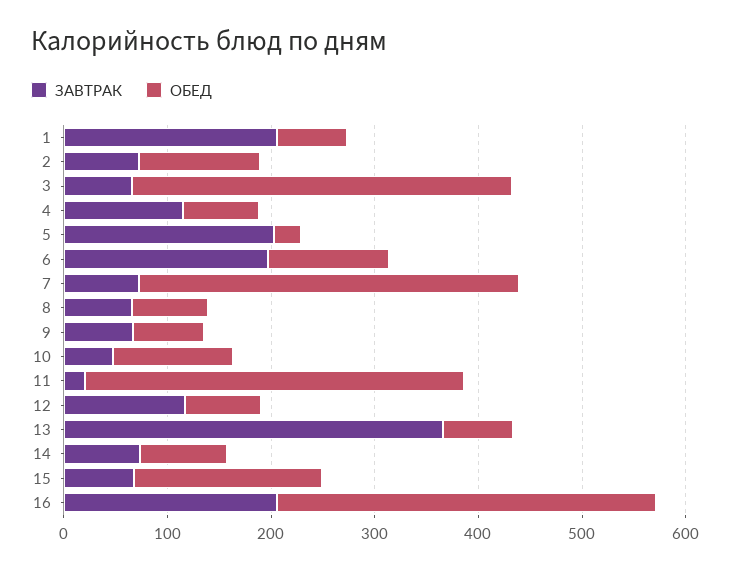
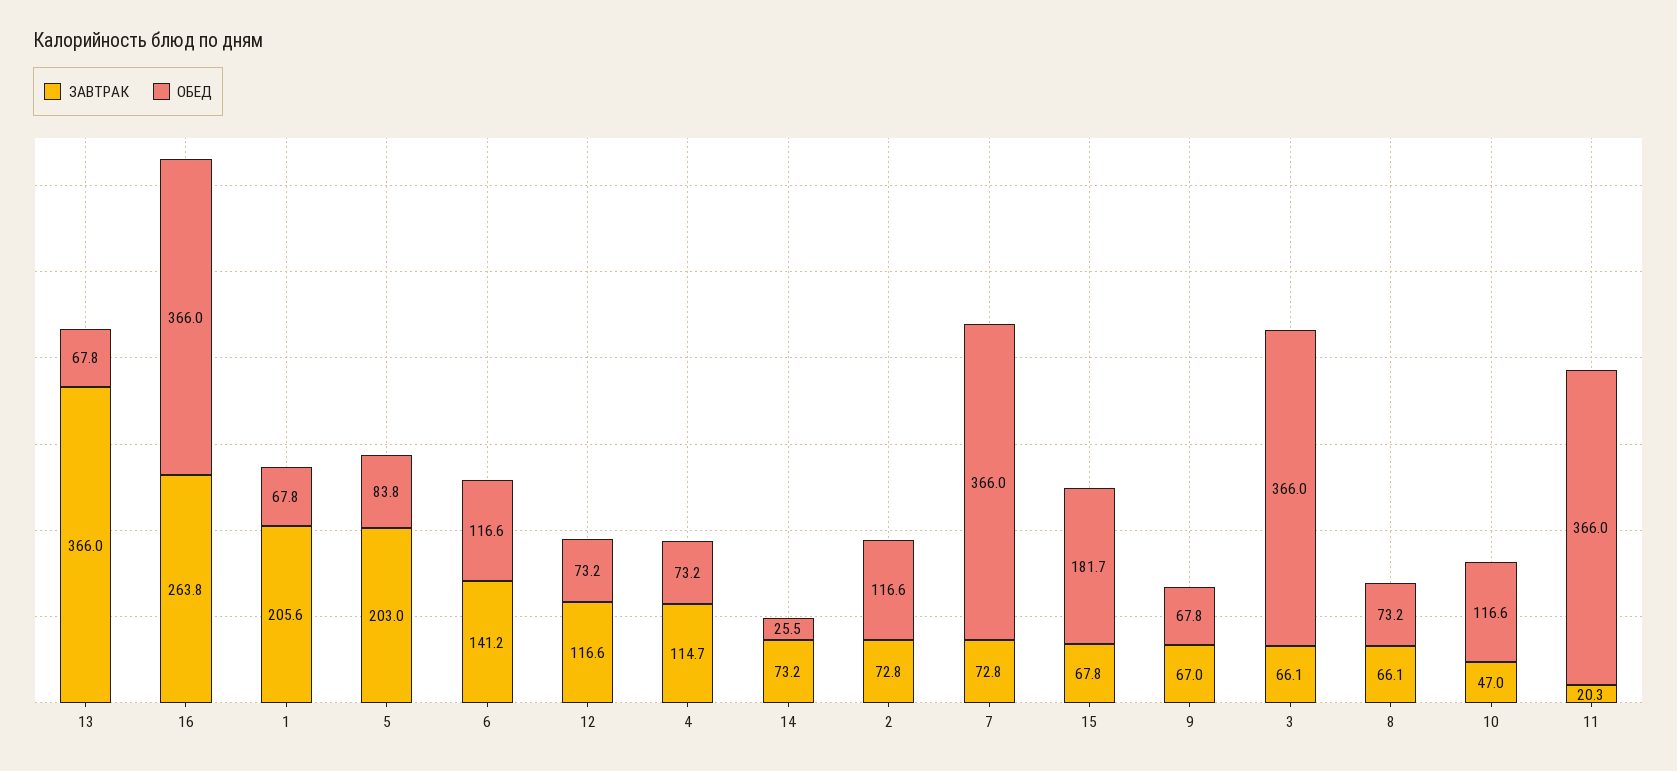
  {
    "ЗАВТРАК": {
      "1": 205.6,
      "2": 72.8,
      "3": 66.1,
      "4": 114.7,
      "5": 203,
-     "6": 200,
+     "6": 141.2,
      "7": 72.8,
      "8": 66.1,
      "9": 67,
      "10": 47,
      "11": 20.3,
      "12": 116.6,
      "13": 366,
      "14": 73.2,
      "15": 67.8,
-     "16": 200
+     "16": 263.8
    },
    "ОБЕД": {
      "1": 67.8,
      "2": 116.6,
      "3": 366,
      "4": 73.2,
-     "5": 20,
+     "5": 83.8,
      "6": 116.6,
      "7": 366,
      "8": 73.2,
      "9": 67.8,
      "10": 116.6,
      "11": 366,
      "12": 73.2,
      "13": 67.8,
-     "14": 80,
+     "14": 25.5,
      "15": 181.7,
      "16": 366
    }
  }

